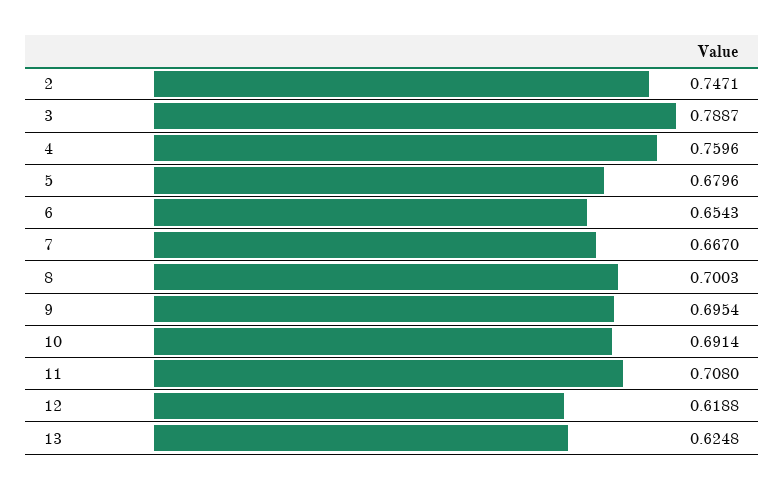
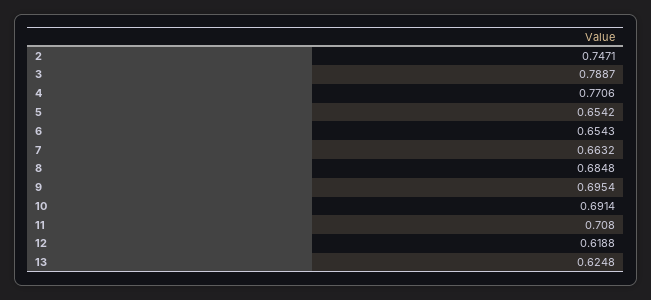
  {
    "2": 0.7471,
    "3": 0.7887,
-   "4": 0.7596,
+   "4": 0.7706,
-   "5": 0.6796,
+   "5": 0.6542,
    "6": 0.6543,
-   "7": 0.667,
+   "7": 0.6632,
-   "8": 0.7003,
+   "8": 0.6848,
    "9": 0.6954,
    "10": 0.6914,
    "11": 0.708,
    "12": 0.6188,
    "13": 0.6248
  }

